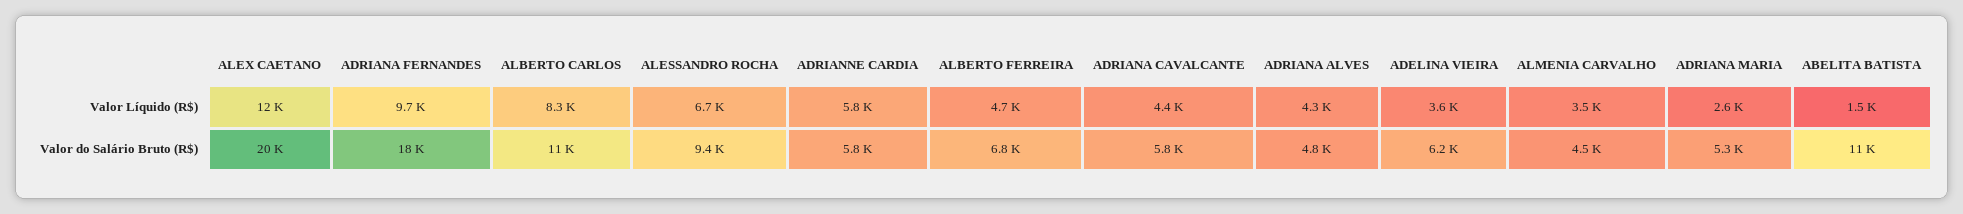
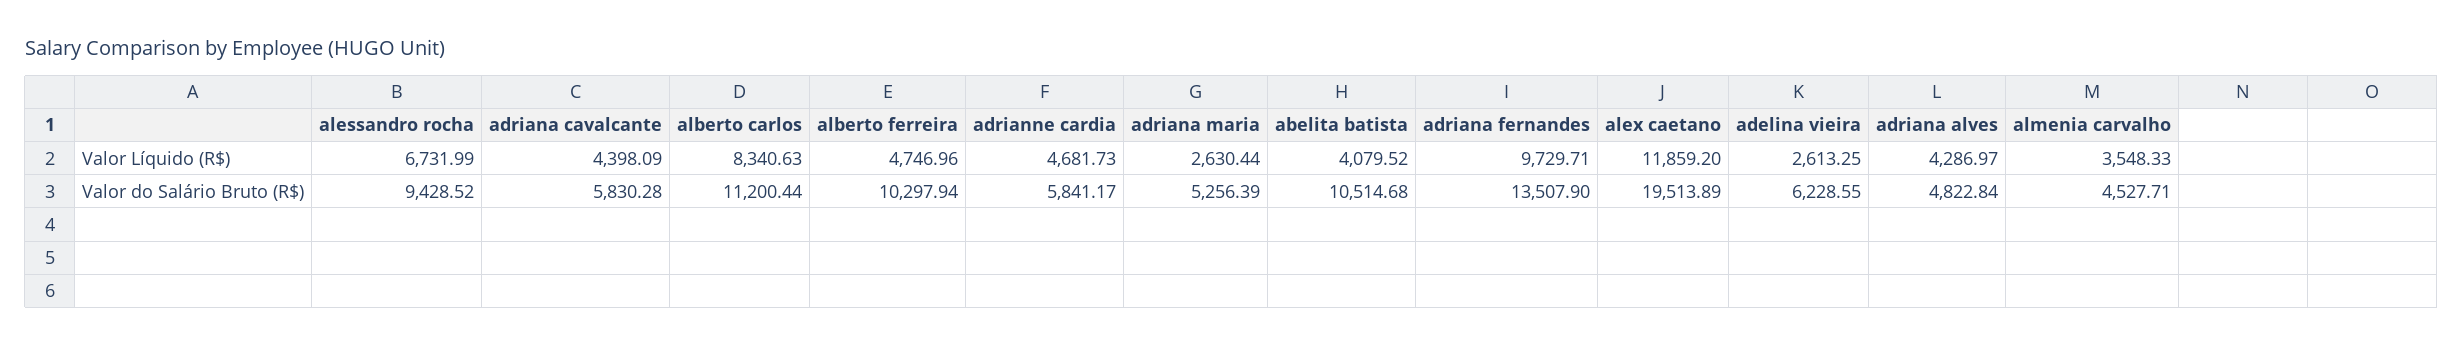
  {
    "ALEX CAETANO": {
      "Valor Líquido (R$)": 11859.2,
      "Valor do Salário Bruto (R$)": 19513.89
    },
    "ADRIANA FERNANDES": {
      "Valor Líquido (R$)": 9729.71,
-     "Valor do Salário Bruto (R$)": 18000
+     "Valor do Salário Bruto (R$)": 13507.9
    },
    "ALBERTO CARLOS": {
      "Valor Líquido (R$)": 8340.63,
      "Valor do Salário Bruto (R$)": 11200.44
    },
    "ALESSANDRO ROCHA": {
      "Valor Líquido (R$)": 6731.99,
      "Valor do Salário Bruto (R$)": 9428.52
    },
    "ADRIANNE CARDIA": {
-     "Valor Líquido (R$)": 5800,
+     "Valor Líquido (R$)": 4681.73,
      "Valor do Salário Bruto (R$)": 5841.17
    },
    "ALBERTO FERREIRA": {
      "Valor Líquido (R$)": 4746.96,
-     "Valor do Salário Bruto (R$)": 6800
+     "Valor do Salário Bruto (R$)": 10297.94
    },
    "ADRIANA CAVALCANTE": {
      "Valor Líquido (R$)": 4398.09,
      "Valor do Salário Bruto (R$)": 5830.28
    },
    "ADRIANA ALVES": {
      "Valor Líquido (R$)": 4286.97,
      "Valor do Salário Bruto (R$)": 4822.84
    },
    "ADELINA VIEIRA": {
-     "Valor Líquido (R$)": 3600,
+     "Valor Líquido (R$)": 2613.25,
      "Valor do Salário Bruto (R$)": 6228.55
    },
    "ALMENIA CARVALHO": {
      "Valor Líquido (R$)": 3548.33,
      "Valor do Salário Bruto (R$)": 4527.71
    },
    "ADRIANA MARIA": {
      "Valor Líquido (R$)": 2630.44,
      "Valor do Salário Bruto (R$)": 5256.39
    },
    "ABELITA BATISTA": {
-     "Valor Líquido (R$)": 1500,
+     "Valor Líquido (R$)": 4079.52,
      "Valor do Salário Bruto (R$)": 10514.68
    }
  }

